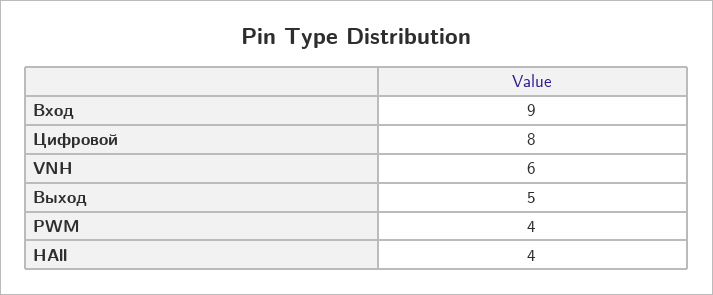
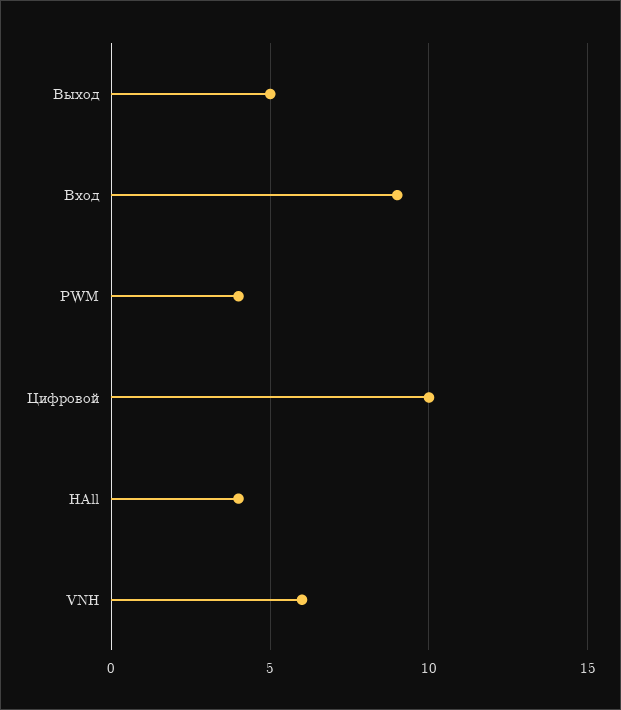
  {
    "Вход": 9,
-   "Цифровой": 8,
+   "Цифровой": 10,
    "VNH": 6,
    "Выход": 5,
    "PWM": 4,
    "HAll": 4
  }

